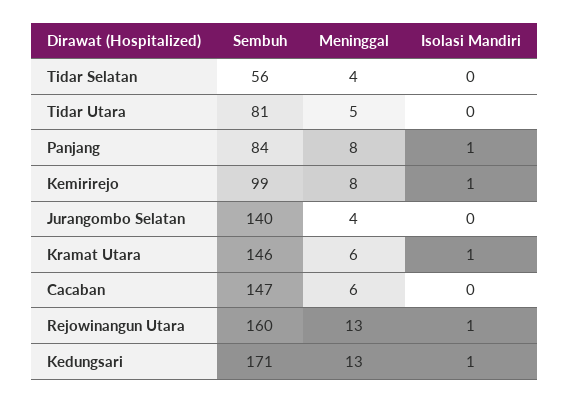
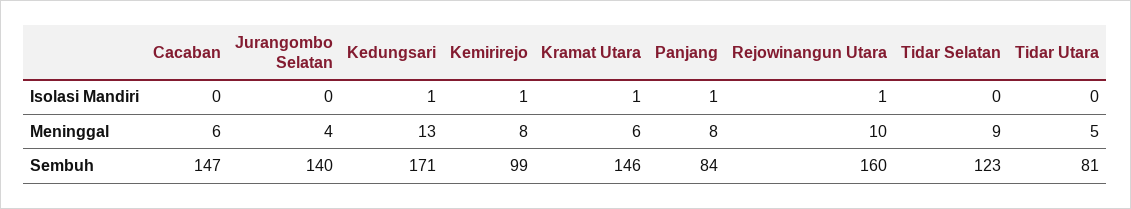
  {
    "Sembuh": {
-     "Tidar Selatan": 56,
+     "Tidar Selatan": 123,
      "Tidar Utara": 81,
      "Panjang": 84,
      "Kemirirejo": 99,
      "Jurangombo Selatan": 140,
      "Kramat Utara": 146,
      "Cacaban": 147,
      "Rejowinangun Utara": 160,
      "Kedungsari": 171
    },
    "Meninggal": {
-     "Tidar Selatan": 4,
+     "Tidar Selatan": 9,
      "Tidar Utara": 5,
      "Panjang": 8,
      "Kemirirejo": 8,
      "Jurangombo Selatan": 4,
      "Kramat Utara": 6,
      "Cacaban": 6,
-     "Rejowinangun Utara": 13,
+     "Rejowinangun Utara": 10,
      "Kedungsari": 13
    },
    "Isolasi Mandiri": {
      "Tidar Selatan": 0,
      "Tidar Utara": 0,
      "Panjang": 1,
      "Kemirirejo": 1,
      "Jurangombo Selatan": 0,
      "Kramat Utara": 1,
      "Cacaban": 0,
      "Rejowinangun Utara": 1,
      "Kedungsari": 1
    }
  }

